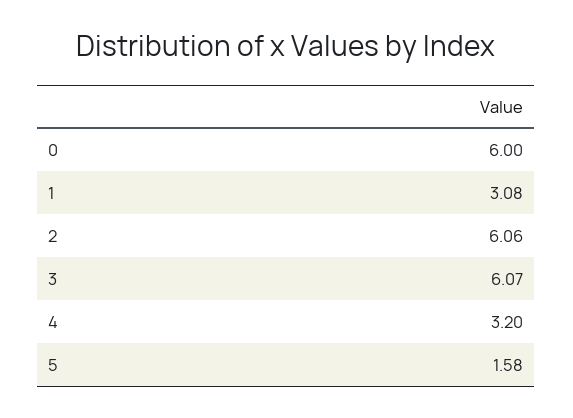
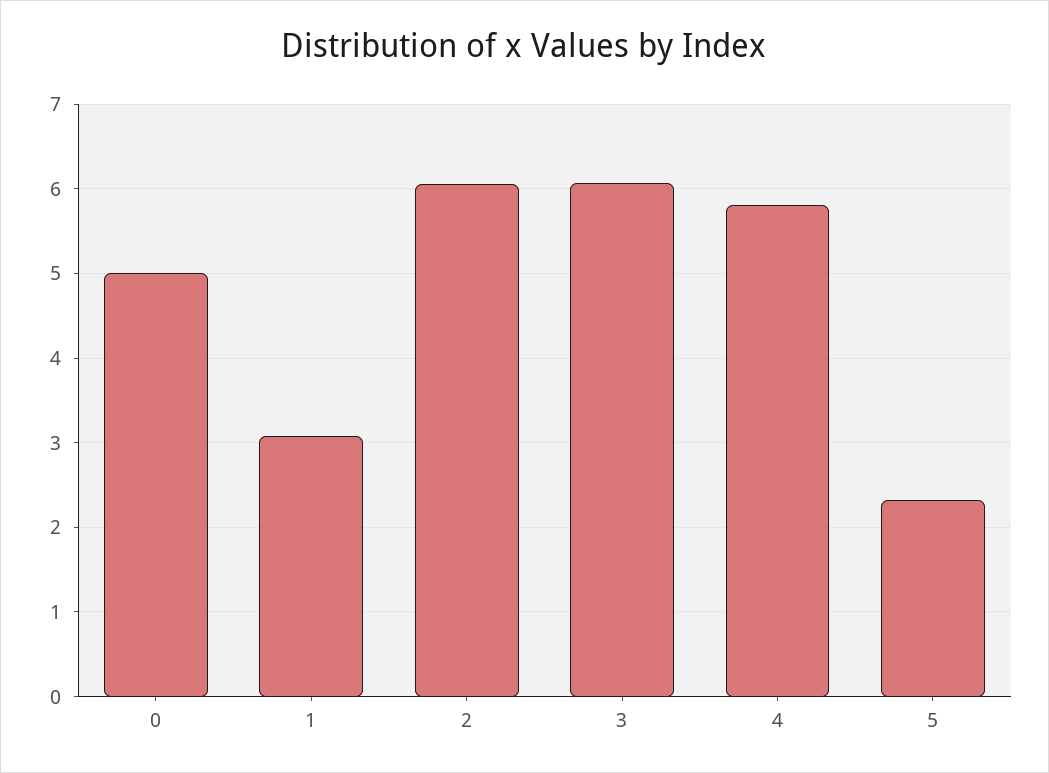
  {
-   "0": 6,
+   "0": 5,
    "1": 3.08,
    "2": 6.06,
    "3": 6.07,
-   "4": 3.2,
+   "4": 5.8,
-   "5": 1.58
+   "5": 2.3
  }

